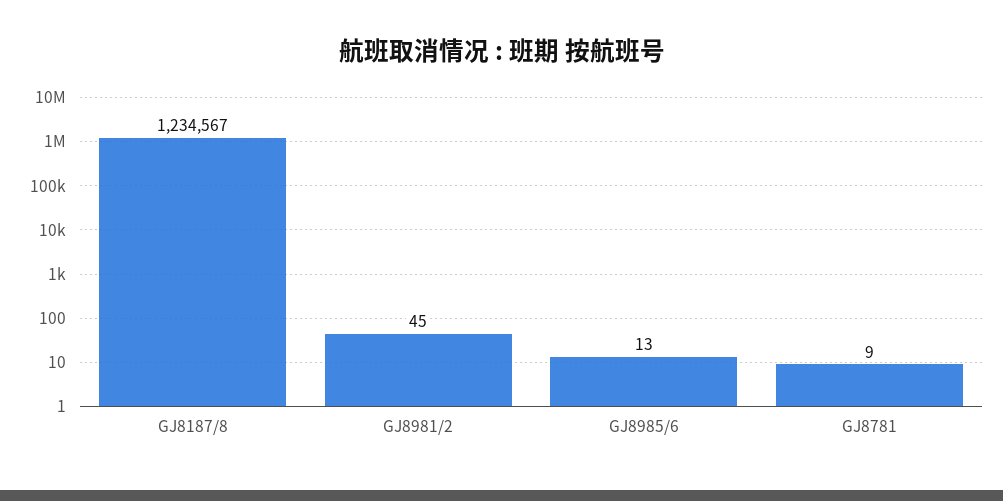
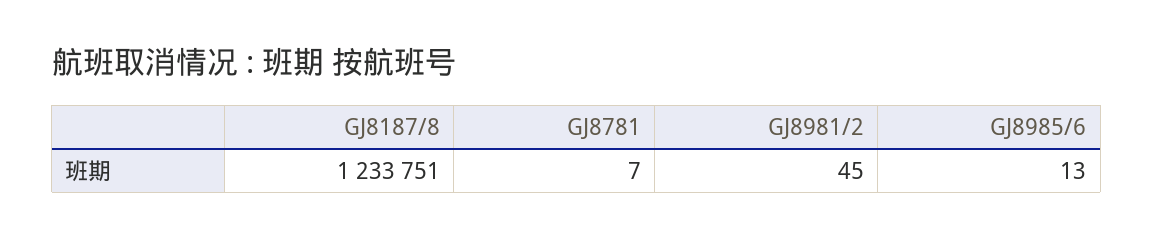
  {
-   "GJ8187/8": 1234567,
+   "GJ8187/8": 1233751,
    "GJ8981/2": 45,
    "GJ8985/6": 13,
-   "GJ8781": 9
+   "GJ8781": 7
  }

